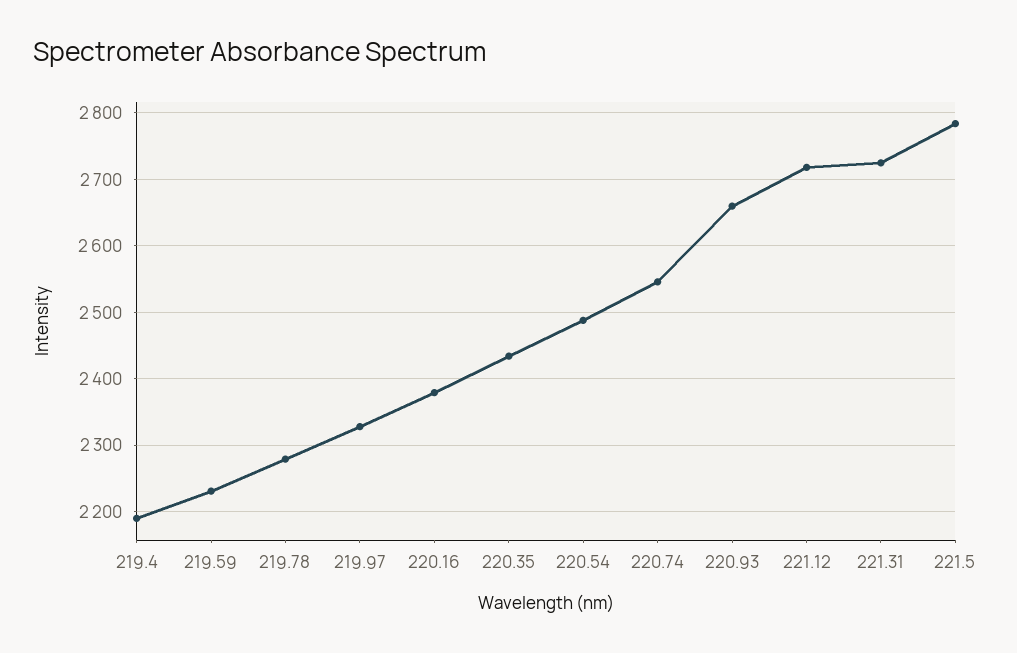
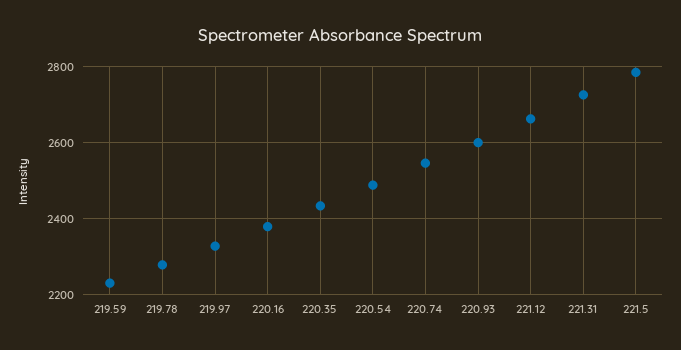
  {
-   "219.4": 2190,
    "219.59": 2230,
    "219.78": 2280,
    "219.97": 2330,
    "220.16": 2380,
    "220.35": 2430,
    "220.54": 2490,
    "220.74": 2550,
-   "220.93": 2660,
+   "220.93": 2600,
-   "221.12": 2720,
+   "221.12": 2660,
    "221.31": 2730,
    "221.5": 2780
  }

